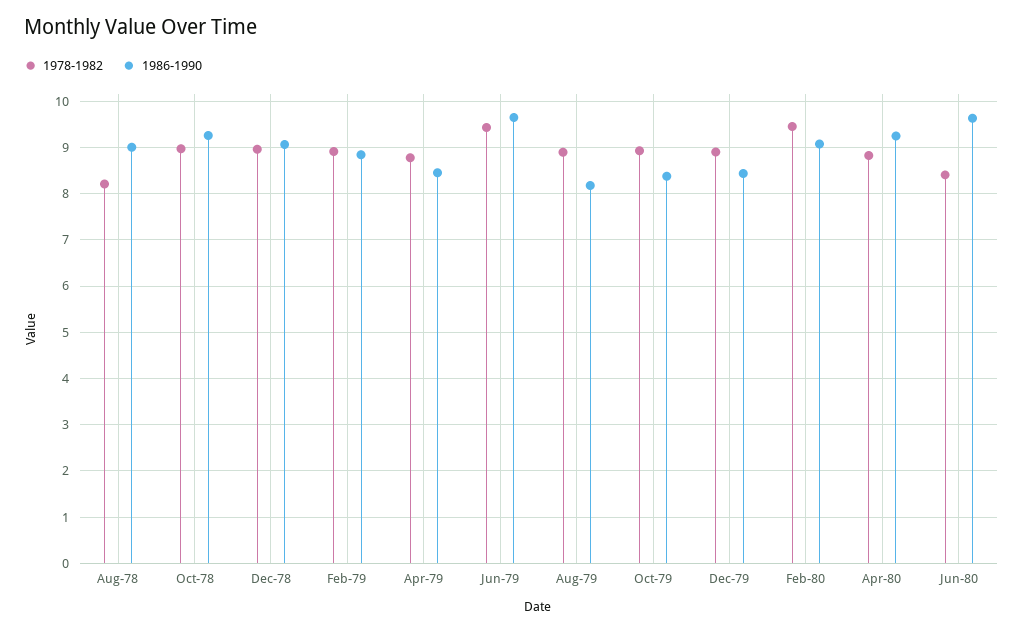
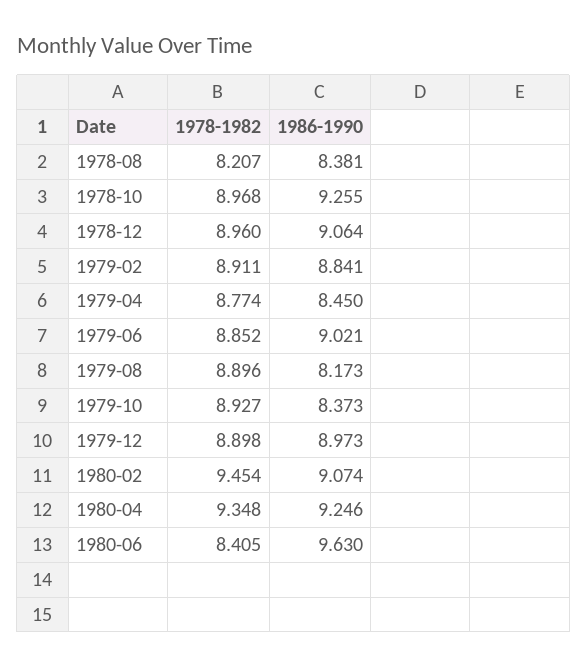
  {
    "1978-1982": {
      "Aug-78": 8.207,
      "Oct-78": 8.968,
      "Dec-78": 8.96,
      "Feb-79": 8.911,
      "Apr-79": 8.774,
-     "Jun-79": 9.4,
+     "Jun-79": 8.852,
      "Aug-79": 8.896,
      "Oct-79": 8.927,
      "Dec-79": 8.898,
      "Feb-80": 9.454,
-     "Apr-80": 8.8,
+     "Apr-80": 9.348,
      "Jun-80": 8.405
    },
    "1986-1990": {
-     "Aug-78": 9,
+     "Aug-78": 8.381,
      "Oct-78": 9.255,
      "Dec-78": 9.064,
      "Feb-79": 8.841,
      "Apr-79": 8.45,
-     "Jun-79": 9.6,
+     "Jun-79": 9.021,
      "Aug-79": 8.173,
      "Oct-79": 8.373,
-     "Dec-79": 8.4,
+     "Dec-79": 8.973,
      "Feb-80": 9.074,
      "Apr-80": 9.246,
      "Jun-80": 9.63
    }
  }

